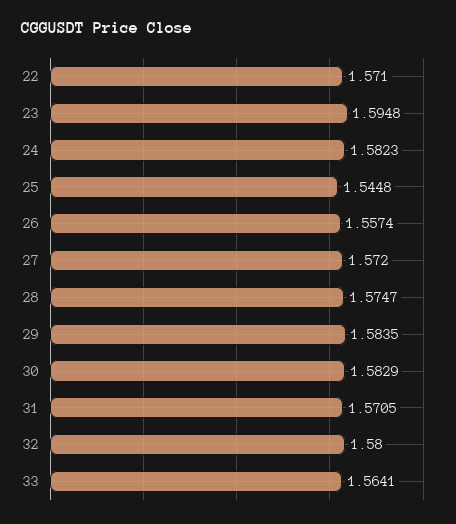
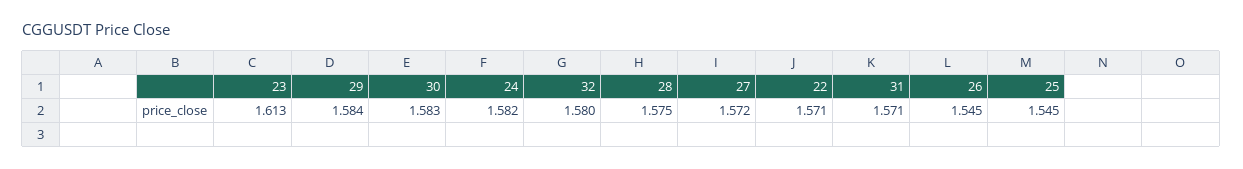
  {
    "22": 1.571,
-   "23": 1.5948,
+   "23": 1.613,
    "24": 1.5823,
    "25": 1.5448,
-   "26": 1.5574,
+   "26": 1.545,
    "27": 1.572,
    "28": 1.5747,
    "29": 1.5835,
    "30": 1.5829,
    "31": 1.5705,
-   "32": 1.58,
+   "32": 1.58
-   "33": 1.5641
  }

